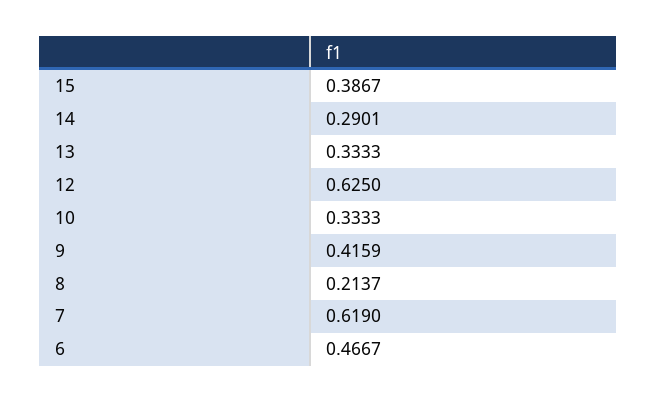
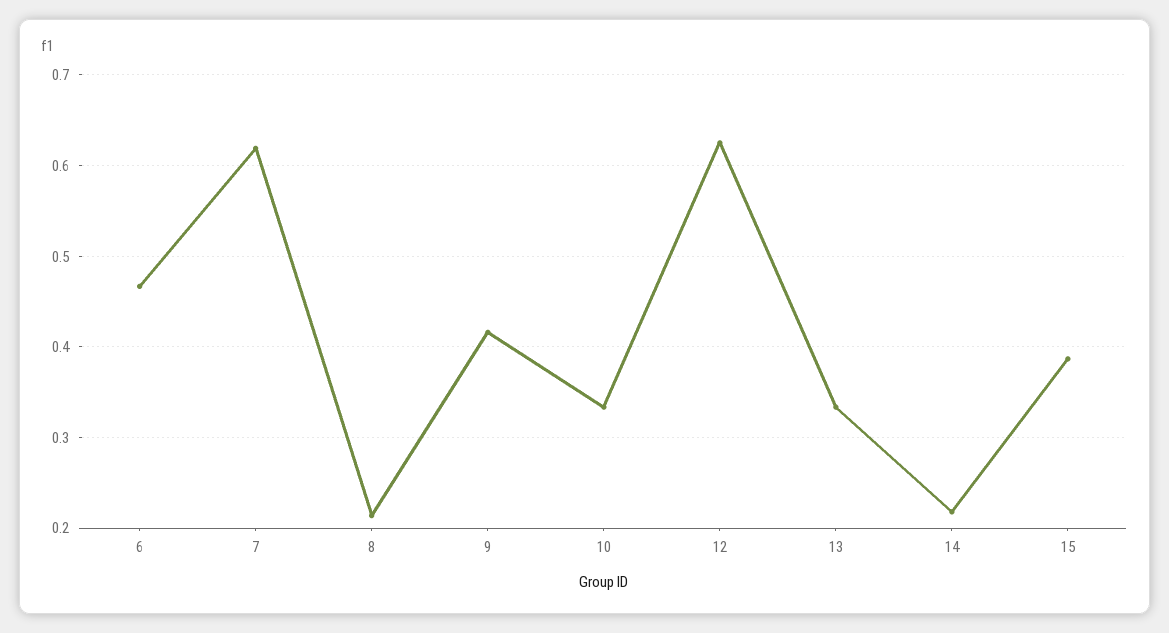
  {
    "15": 0.3867,
-   "14": 0.2901,
+   "14": 0.22,
    "13": 0.3333,
    "12": 0.625,
    "10": 0.3333,
    "9": 0.4159,
    "8": 0.2137,
    "7": 0.619,
    "6": 0.4667
  }

